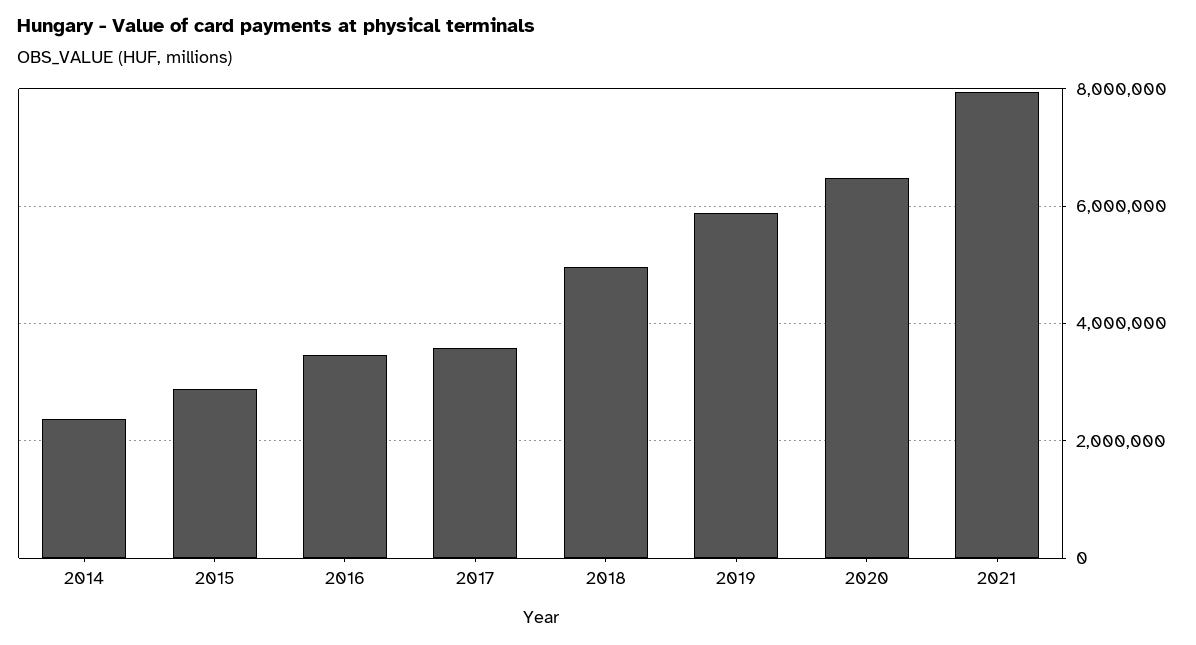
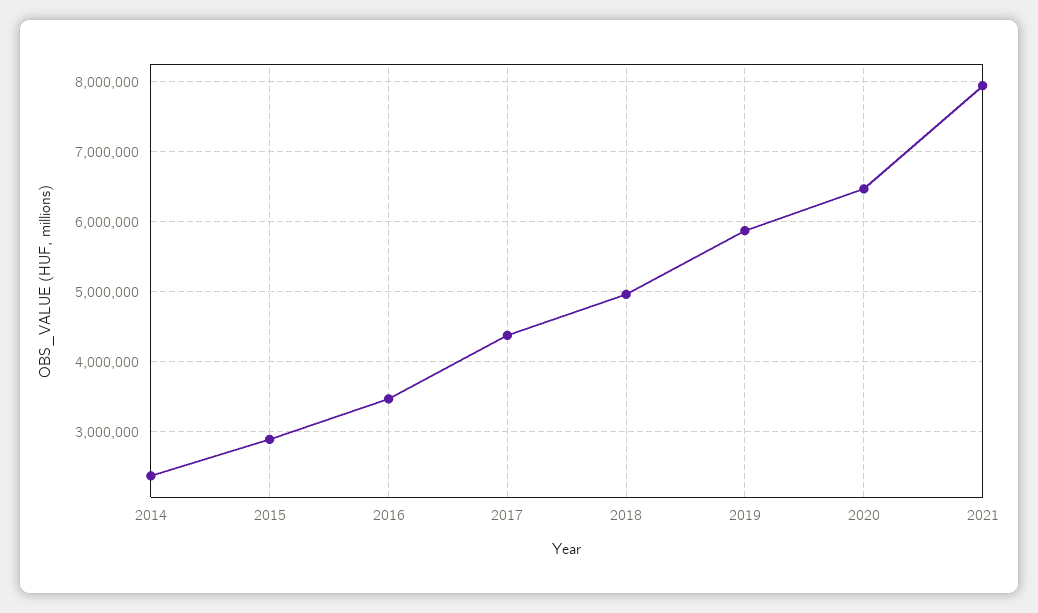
  {
    "2014": 2400000,
    "2015": 2900000,
    "2016": 3500000,
-   "2017": 3600000,
+   "2017": 4400000,
    "2018": 5000000,
    "2019": 5900000,
    "2020": 6500000,
    "2021": 7900000
  }

